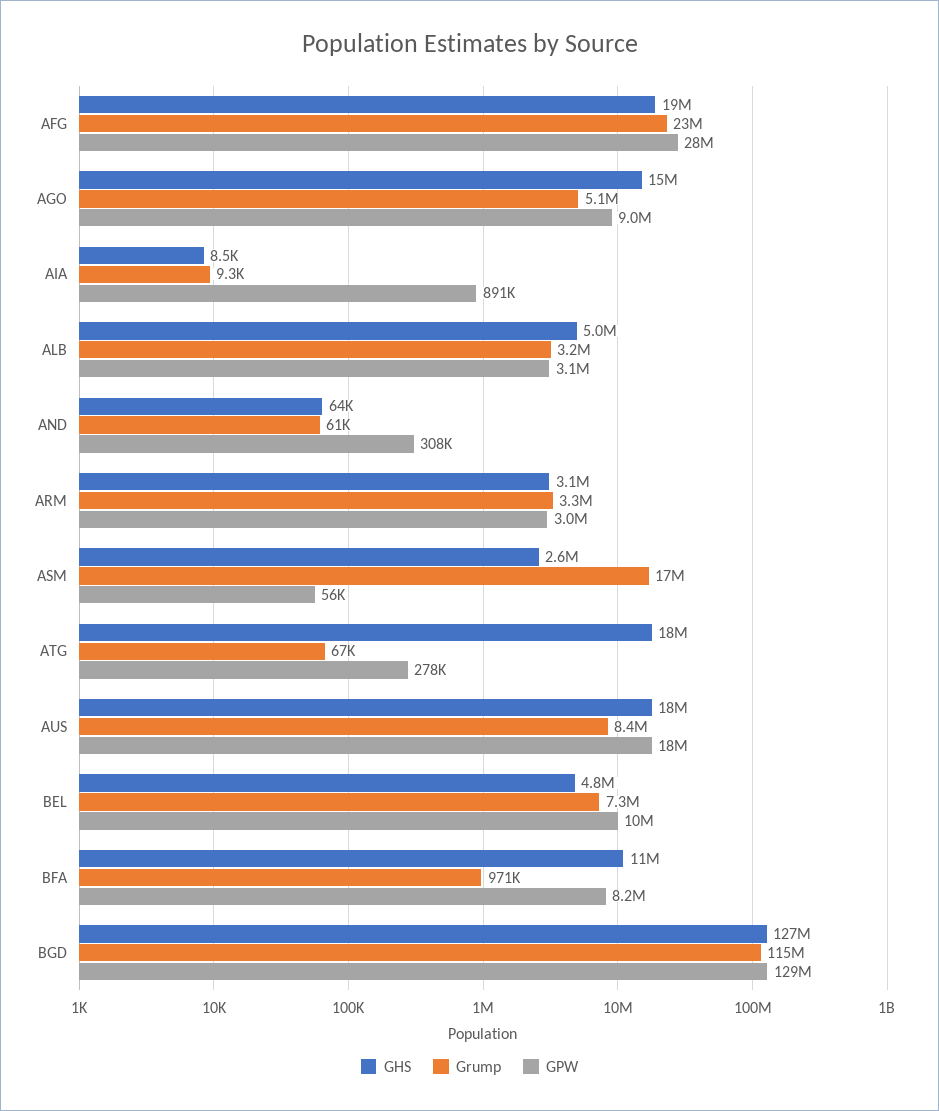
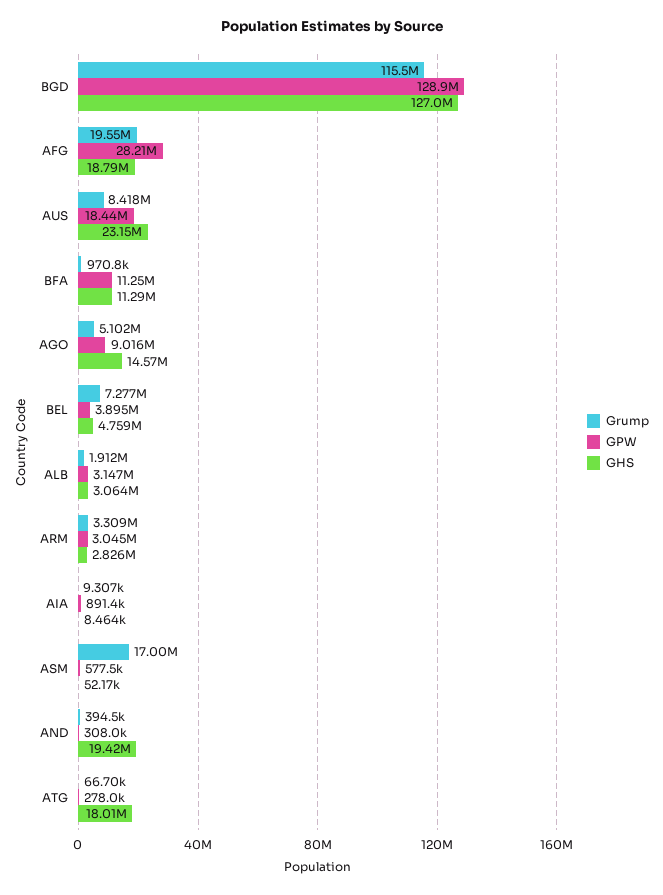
  {
    "GHS": {
      "AFG": 18790000,
      "AGO": 14570000,
      "AIA": 8464,
-     "ALB": 5000000,
+     "ALB": 3064000,
-     "AND": 64000,
+     "AND": 19420000,
-     "ARM": 3100000,
+     "ARM": 2826000,
-     "ASM": 2600000,
+     "ASM": 52170,
      "ATG": 18010000,
-     "AUS": 18000000,
+     "AUS": 23150000,
      "BEL": 4759000,
      "BFA": 11290000,
      "BGD": 127000000
    },
    "Grump": {
-     "AFG": 23000000,
+     "AFG": 19550000,
      "AGO": 5102000,
      "AIA": 9307,
-     "ALB": 3200000,
+     "ALB": 1912000,
-     "AND": 61000,
+     "AND": 394500,
      "ARM": 3309000,
      "ASM": 17000000,
      "ATG": 66700,
      "AUS": 8418000,
      "BEL": 7277000,
      "BFA": 970800,
      "BGD": 115500000
    },
    "GPW": {
      "AFG": 28210000,
      "AGO": 9016000,
      "AIA": 891400,
      "ALB": 3147000,
      "AND": 308000,
      "ARM": 3045000,
-     "ASM": 56000,
+     "ASM": 577500,
      "ATG": 278000,
      "AUS": 18440000,
-     "BEL": 10000000,
+     "BEL": 3895000,
-     "BFA": 8200000,
+     "BFA": 11250000,
      "BGD": 128900000
    }
  }

